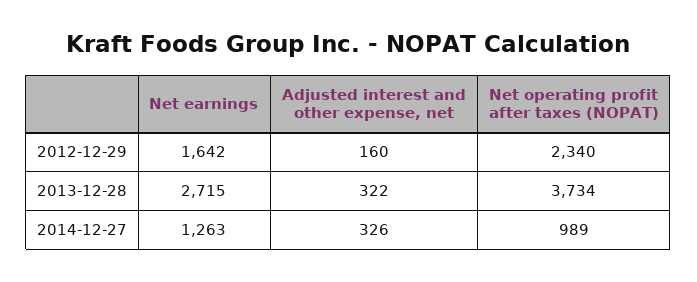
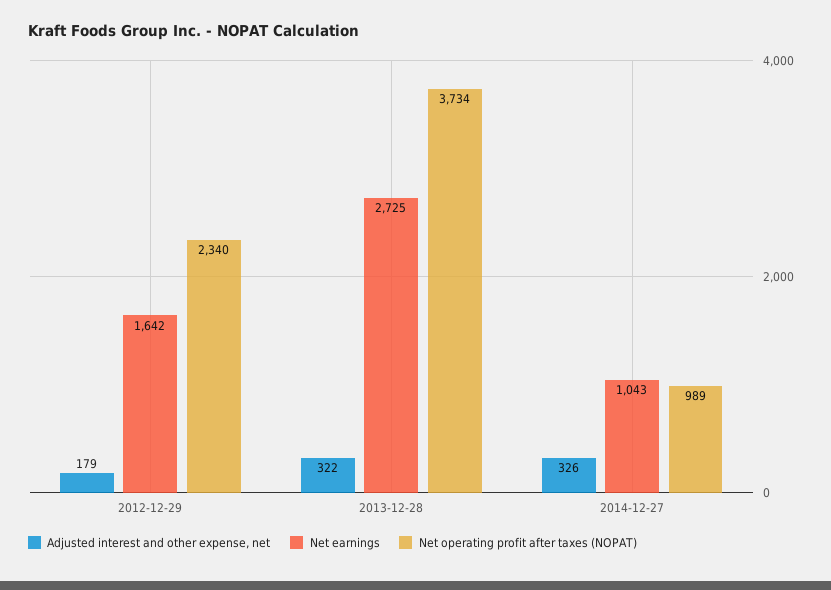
  {
    "Net earnings": {
      "2012-12-29": 1642,
-     "2013-12-28": 2715,
+     "2013-12-28": 2725,
-     "2014-12-27": 1263
+     "2014-12-27": 1043
    },
    "Adjusted interest and other expense, net": {
-     "2012-12-29": 160,
+     "2012-12-29": 179,
      "2013-12-28": 322,
      "2014-12-27": 326
    },
    "Net operating profit after taxes (NOPAT)": {
      "2012-12-29": 2340,
      "2013-12-28": 3734,
      "2014-12-27": 989
    }
  }

